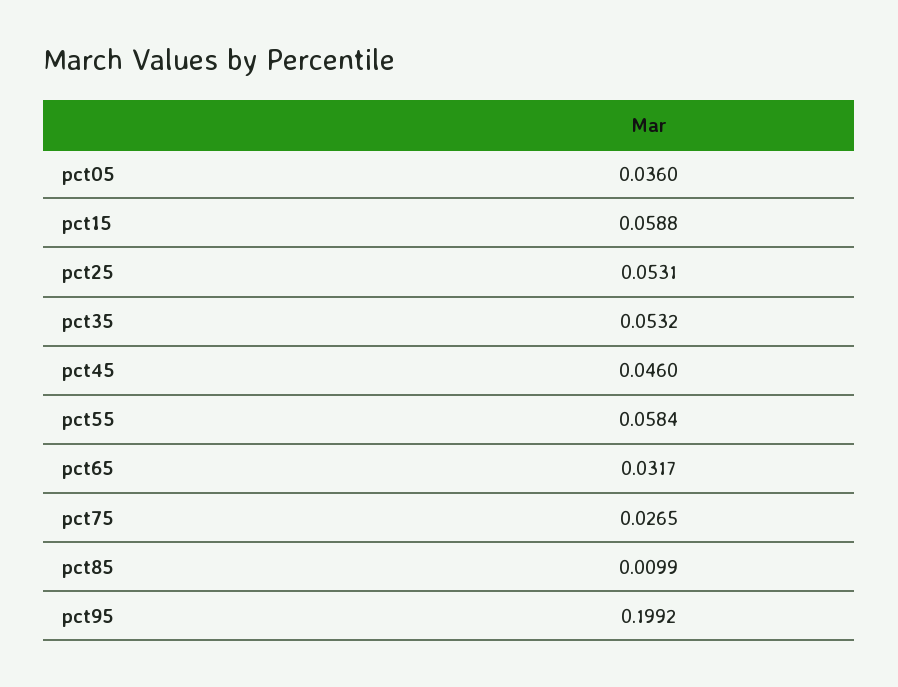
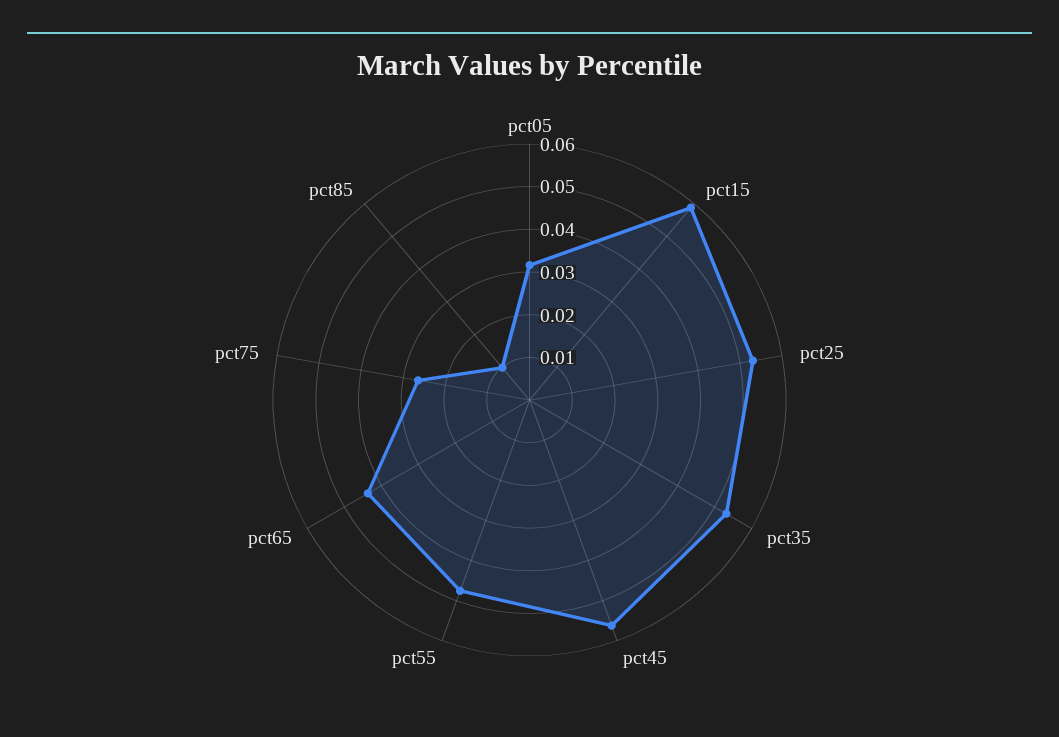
  {
-   "pct05": 0.036,
+   "pct05": 0.032,
    "pct15": 0.0588,
    "pct25": 0.0531,
    "pct35": 0.0532,
-   "pct45": 0.046,
+   "pct45": 0.056,
-   "pct55": 0.0584,
+   "pct55": 0.048,
-   "pct65": 0.0317,
+   "pct65": 0.044,
    "pct75": 0.0265,
-   "pct85": 0.0099,
+   "pct85": 0.0099
-   "pct95": 0.1992
  }

